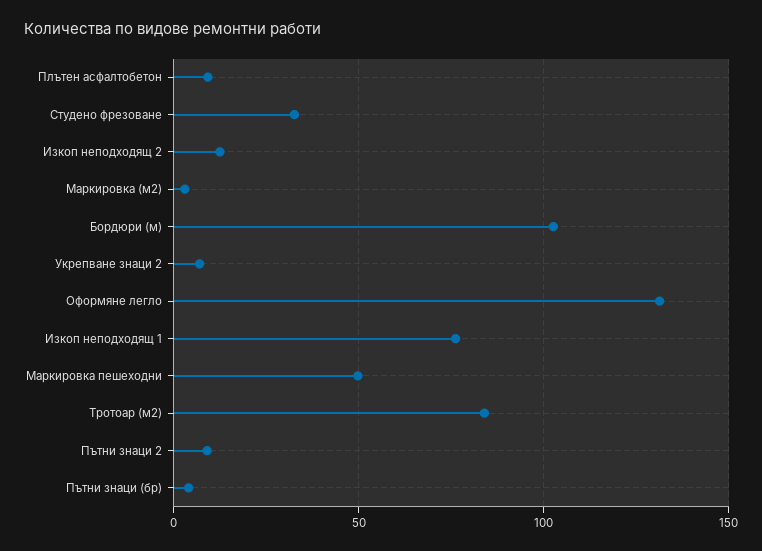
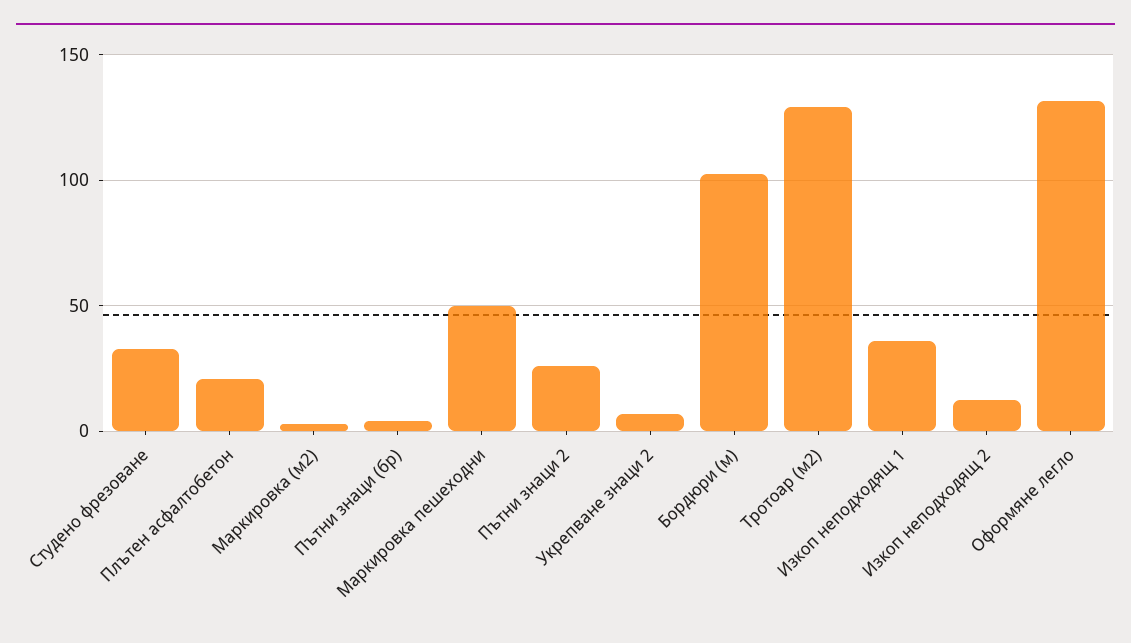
  {
-   "Плътен асфалтобетон": 10,
+   "Плътен асфалтобетон": 20,
    "Студено фрезоване": 35,
    "Изкоп неподходящ 2": 10,
    "Маркировка (м2)": 5,
    "Бордюри (м)": 105,
    "Укрепване знаци 2": 5,
    "Оформяне легло": 130,
-   "Изкоп неподходящ 1": 75,
+   "Изкоп неподходящ 1": 35,
    "Маркировка пешеходни": 50,
-   "Тротоар (м2)": 85,
+   "Тротоар (м2)": 130,
-   "Пътни знаци 2": 10,
+   "Пътни знаци 2": 25,
    "Пътни знаци (бр)": 5
  }

